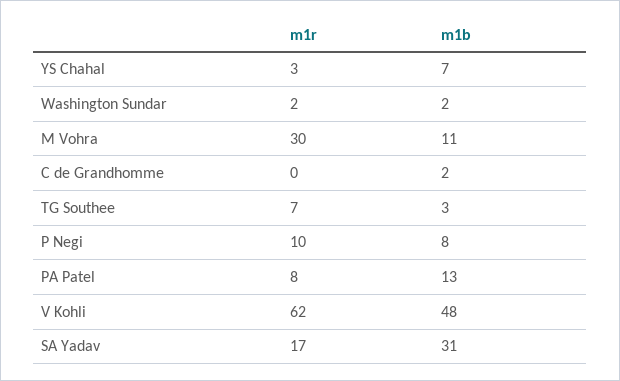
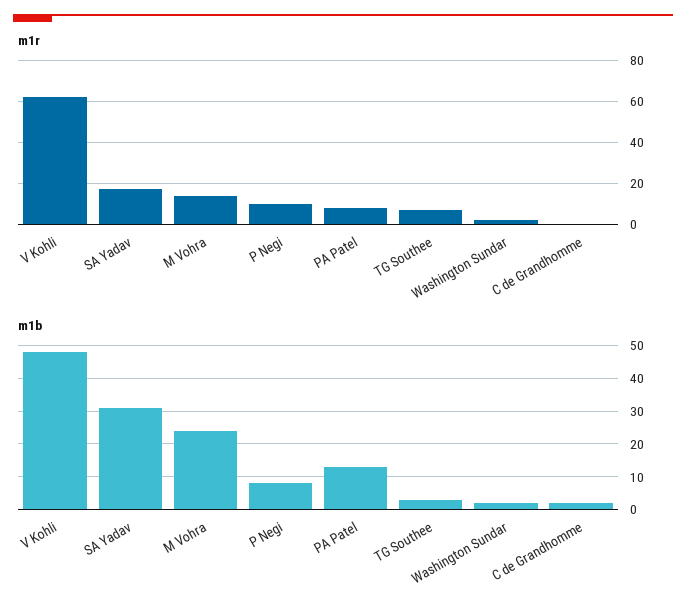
  {
    "m1r": {
-     "YS Chahal": 3,
      "Washington Sundar": 2,
-     "M Vohra": 30,
+     "M Vohra": 15,
      "C de Grandhomme": 0,
      "TG Southee": 7,
      "P Negi": 10,
      "PA Patel": 8,
      "V Kohli": 62,
      "SA Yadav": 17
    },
    "m1b": {
-     "YS Chahal": 7,
      "Washington Sundar": 2,
-     "M Vohra": 11,
+     "M Vohra": 25,
      "C de Grandhomme": 2,
      "TG Southee": 3,
      "P Negi": 8,
      "PA Patel": 13,
      "V Kohli": 48,
      "SA Yadav": 31
    }
  }

